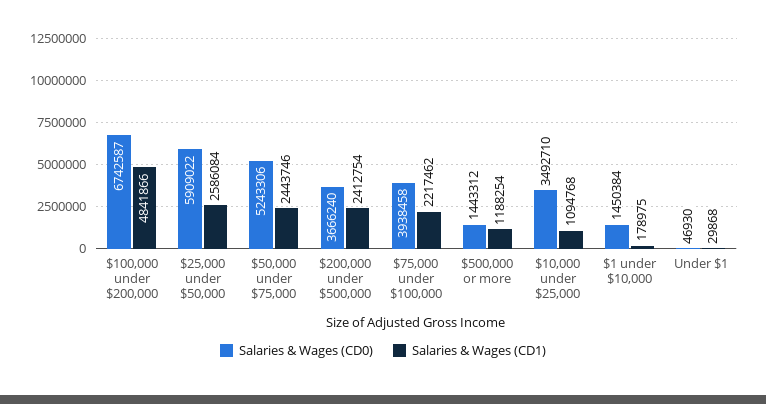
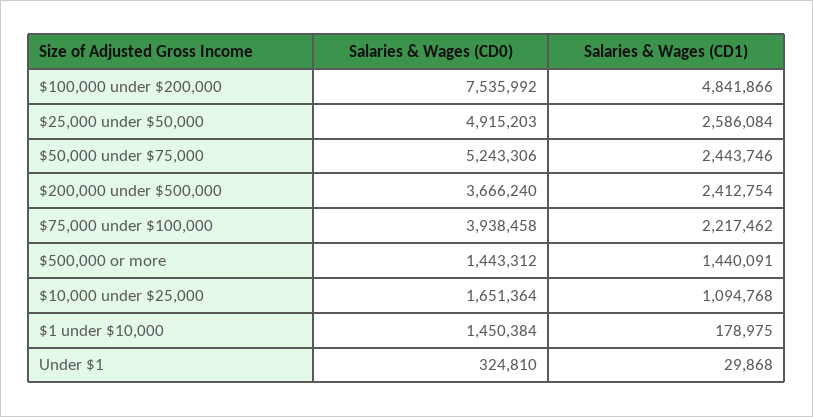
  {
    "Salaries & Wages (CD0)": {
-     "$100,000 under $200,000": 6742587,
+     "$100,000 under $200,000": 7535992,
-     "$25,000 under $50,000": 5909022,
+     "$25,000 under $50,000": 4915203,
      "$50,000 under $75,000": 5243306,
      "$200,000 under $500,000": 3666240,
      "$75,000 under $100,000": 3938458,
      "$500,000 or more": 1443312,
-     "$10,000 under $25,000": 3492710,
+     "$10,000 under $25,000": 1651364,
      "$1 under $10,000": 1450384,
-     "Under $1": 46930
+     "Under $1": 324810
    },
    "Salaries & Wages (CD1)": {
      "$100,000 under $200,000": 4841866,
      "$25,000 under $50,000": 2586084,
      "$50,000 under $75,000": 2443746,
      "$200,000 under $500,000": 2412754,
      "$75,000 under $100,000": 2217462,
-     "$500,000 or more": 1188254,
+     "$500,000 or more": 1440091,
      "$10,000 under $25,000": 1094768,
      "$1 under $10,000": 178975,
      "Under $1": 29868
    }
  }

